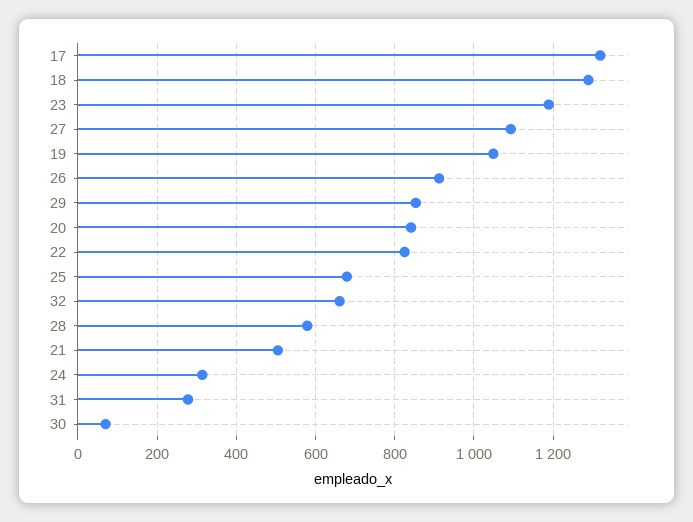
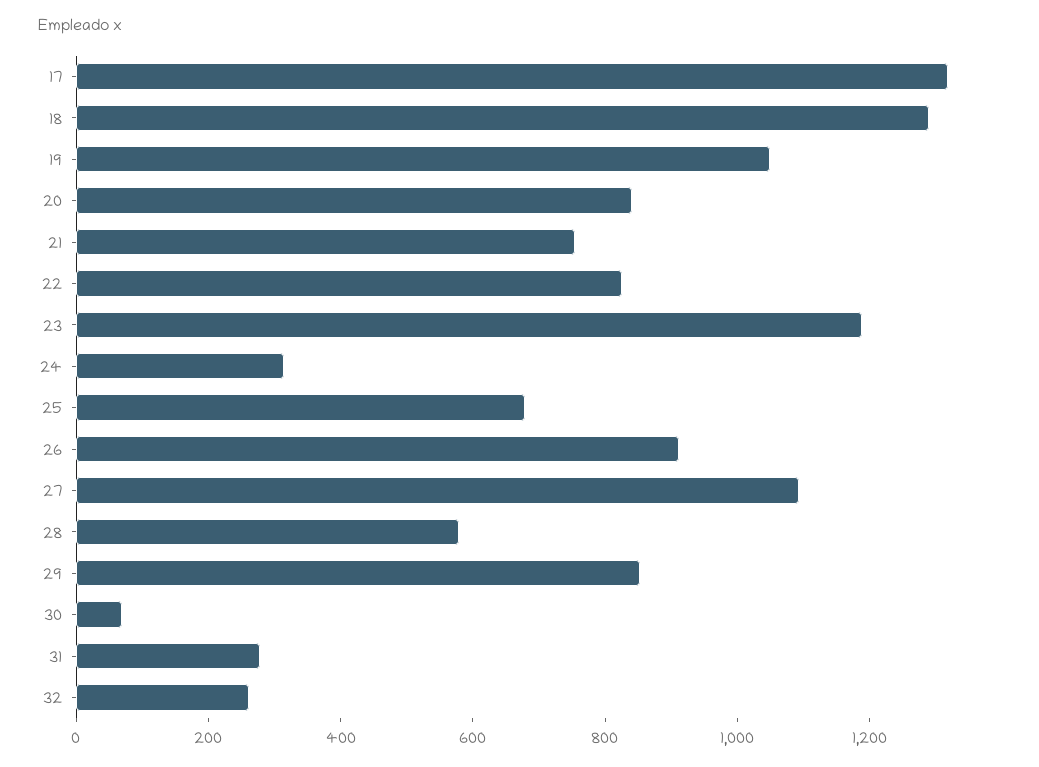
  {
    "17": 1320,
    "18": 1280,
    "23": 1180,
    "27": 1100,
    "19": 1040,
    "26": 920,
    "29": 860,
    "20": 840,
    "22": 820,
    "25": 680,
-   "32": 660,
+   "32": 250,
    "28": 580,
-   "21": 500,
+   "21": 750,
    "24": 320,
    "31": 280,
    "30": 80
  }

